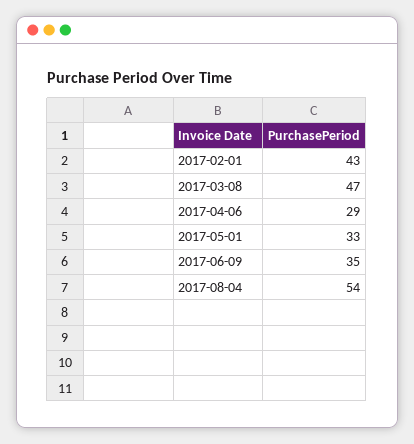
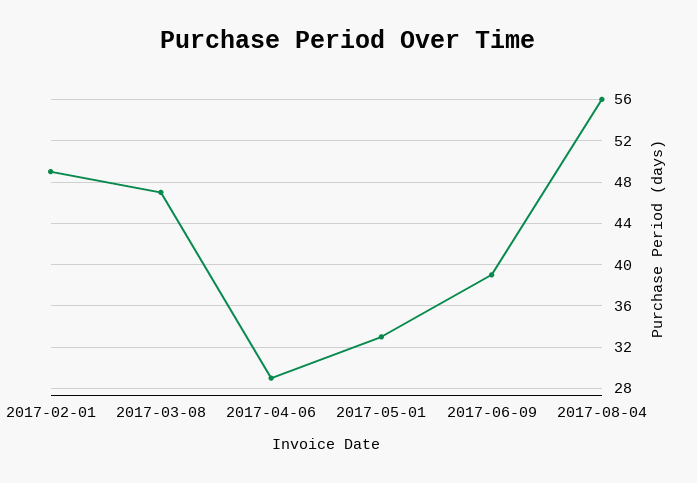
  {
-   "2017-02-01": 43,
+   "2017-02-01": 49,
    "2017-03-08": 47,
    "2017-04-06": 29,
    "2017-05-01": 33,
-   "2017-06-09": 35,
+   "2017-06-09": 39,
-   "2017-08-04": 54
+   "2017-08-04": 56
  }

